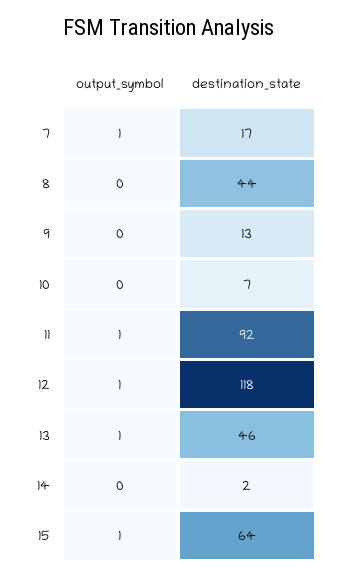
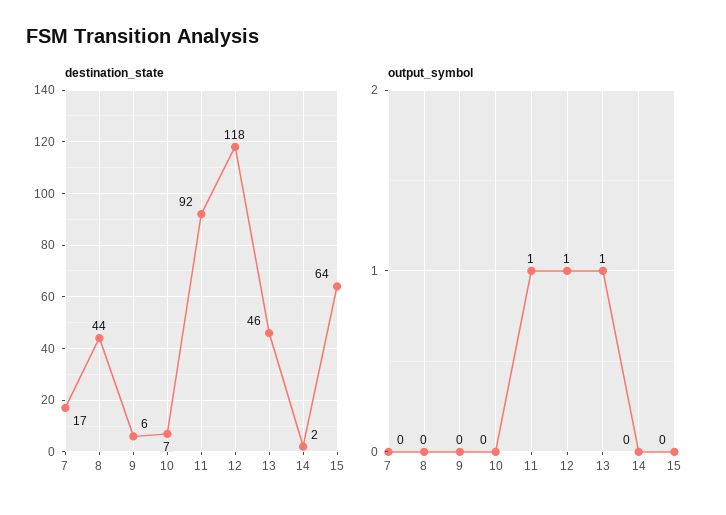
  {
    "output_symbol": {
-     "7": 1,
+     "7": 0,
      "8": 0,
      "9": 0,
      "10": 0,
      "11": 1,
      "12": 1,
      "13": 1,
      "14": 0,
-     "15": 1
+     "15": 0
    },
    "destination_state": {
      "7": 17,
      "8": 44,
-     "9": 13,
+     "9": 6,
      "10": 7,
      "11": 92,
      "12": 118,
      "13": 46,
      "14": 2,
      "15": 64
    }
  }

